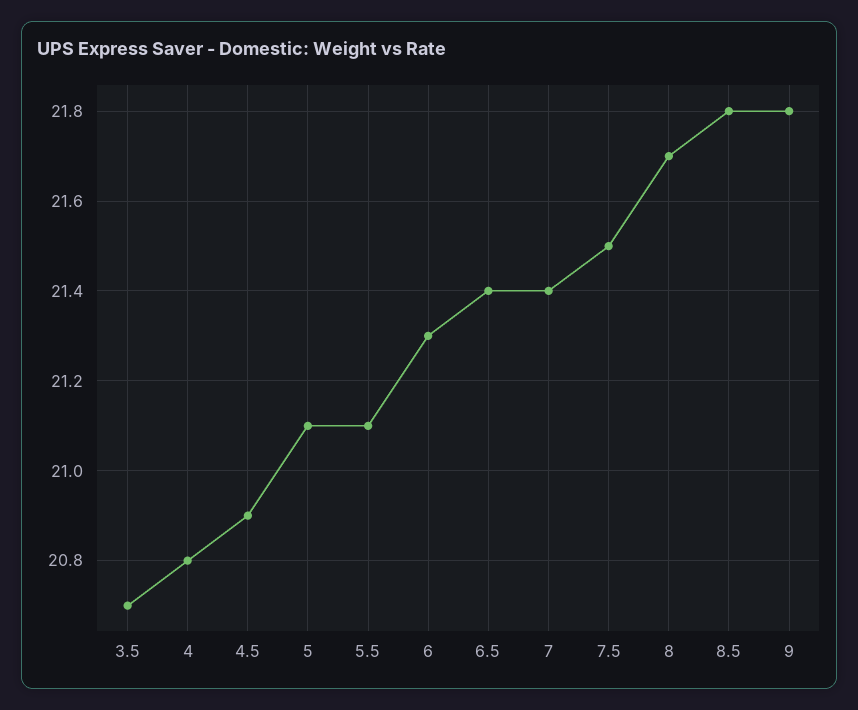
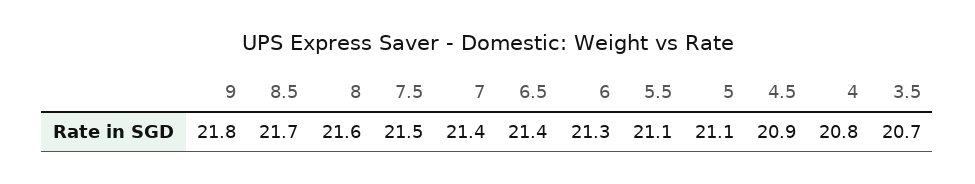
  {
    "3.5": 20.7,
    "4": 20.8,
    "4.5": 20.9,
    "5": 21.1,
    "5.5": 21.1,
    "6": 21.3,
    "6.5": 21.4,
    "7": 21.4,
    "7.5": 21.5,
-   "8": 21.7,
+   "8": 21.6,
-   "8.5": 21.8,
+   "8.5": 21.7,
    "9": 21.8
  }

